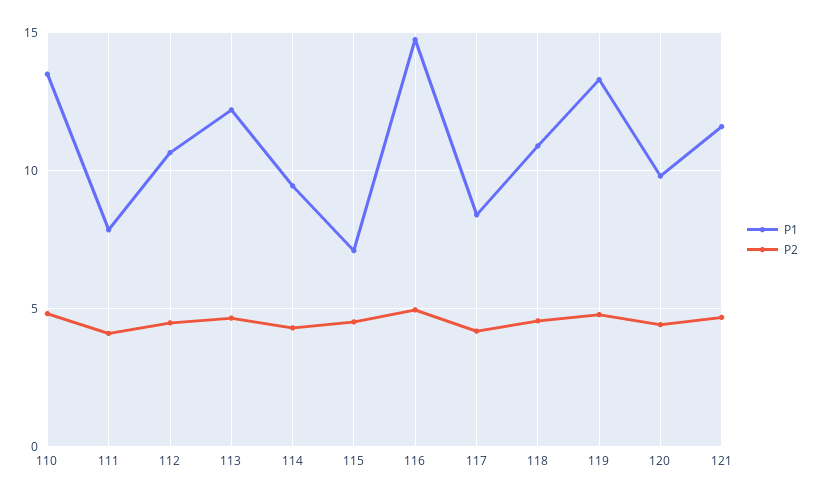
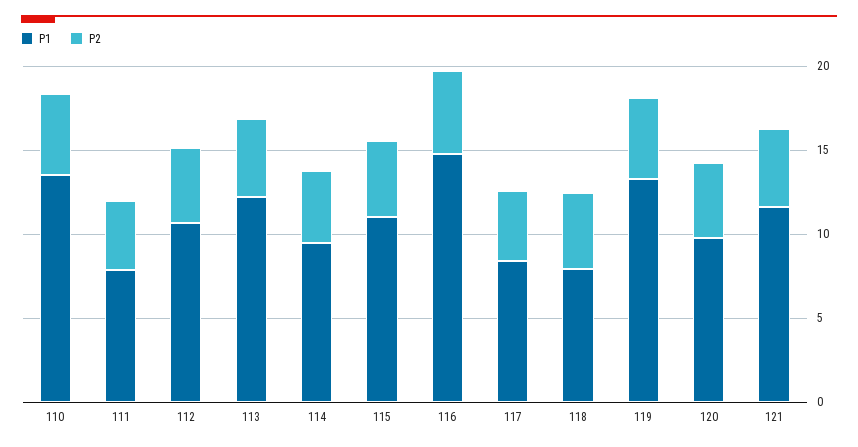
  {
    "P1": {
      "110": 13.5,
      "111": 8,
      "112": 10.5,
      "113": 12,
      "114": 9.5,
-     "115": 7,
+     "115": 11,
      "116": 15,
      "117": 8.5,
-     "118": 11,
+     "118": 8,
      "119": 13.5,
      "120": 10,
      "121": 11.5
    },
    "P2": {
      "110": 5,
      "111": 4,
      "112": 4.5,
      "113": 4.5,
      "114": 4.5,
      "115": 4.5,
      "116": 5,
      "117": 4,
      "118": 4.5,
      "119": 5,
      "120": 4.5,
      "121": 4.5
    }
  }

